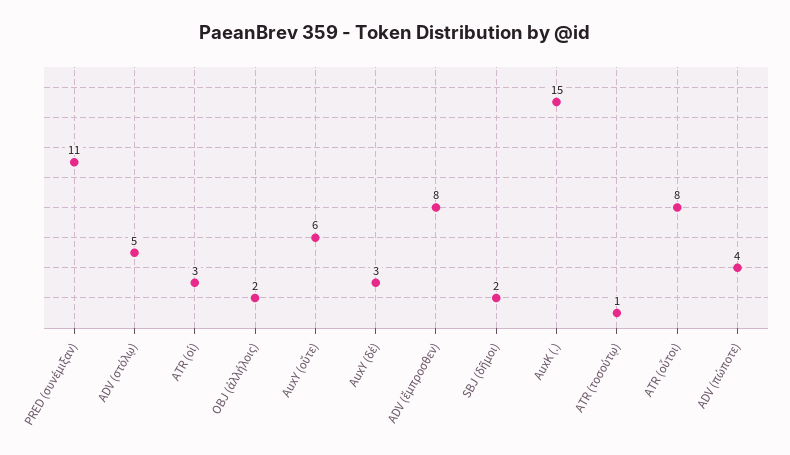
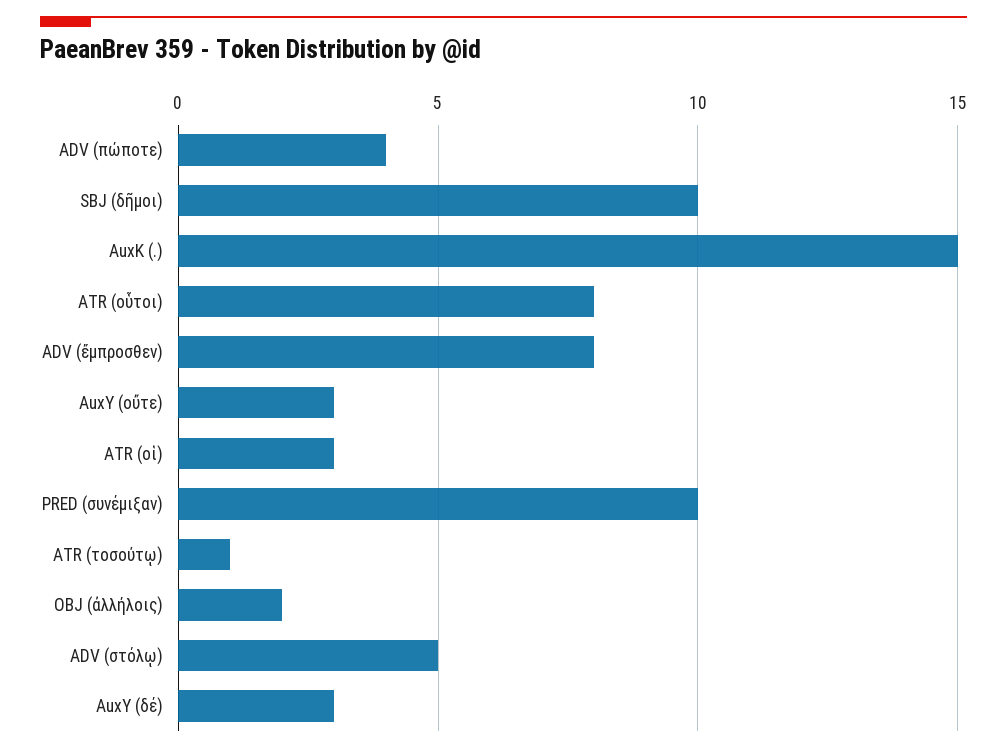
  {
-   "PRED (συνέμιξαν)": 11,
+   "PRED (συνέμιξαν)": 10,
    "ADV (στόλῳ)": 5,
    "ATR (οἱ)": 3,
    "OBJ (ἀλλήλοις)": 2,
-   "AuxY (οὔτε)": 6,
+   "AuxY (οὔτε)": 3,
    "AuxY (δέ)": 3,
    "ADV (ἔμπροσθεν)": 8,
-   "SBJ (δῆμοι)": 2,
+   "SBJ (δῆμοι)": 10,
    "AuxK (.)": 15,
    "ATR (τοσούτῳ)": 1,
    "ATR (οὗτοι)": 8,
    "ADV (πώποτε)": 4
  }

